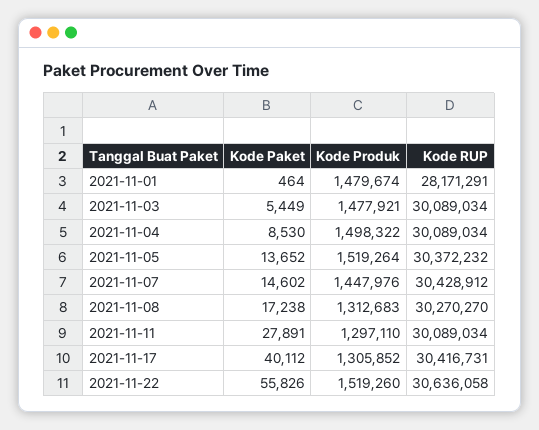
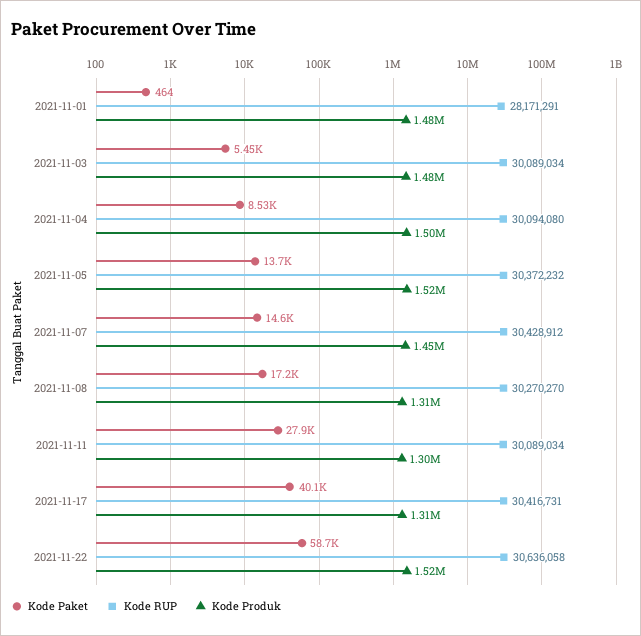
  {
    "Kode Paket": {
      "2021-11-01": 464,
      "2021-11-03": 5449,
      "2021-11-04": 8530,
      "2021-11-05": 13652,
      "2021-11-07": 14602,
      "2021-11-08": 17238,
      "2021-11-11": 27891,
      "2021-11-17": 40112,
-     "2021-11-22": 55826
+     "2021-11-22": 58700
    },
    "Kode Produk": {
      "2021-11-01": 1479674,
      "2021-11-03": 1477921,
      "2021-11-04": 1498322,
      "2021-11-05": 1519264,
      "2021-11-07": 1447976,
      "2021-11-08": 1312683,
      "2021-11-11": 1297110,
      "2021-11-17": 1305852,
      "2021-11-22": 1519260
    },
    "Kode RUP": {
      "2021-11-01": 28171291,
      "2021-11-03": 30089034,
-     "2021-11-04": 30089034,
+     "2021-11-04": 30094080,
      "2021-11-05": 30372232,
      "2021-11-07": 30428912,
      "2021-11-08": 30270270,
      "2021-11-11": 30089034,
      "2021-11-17": 30416731,
      "2021-11-22": 30636058
    }
  }

